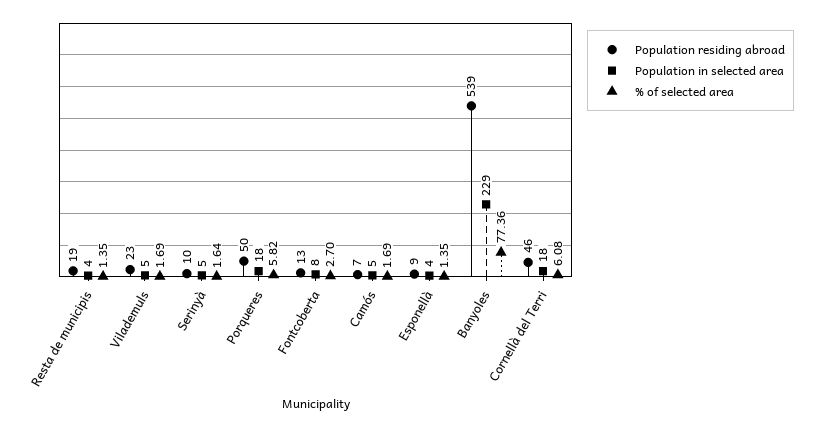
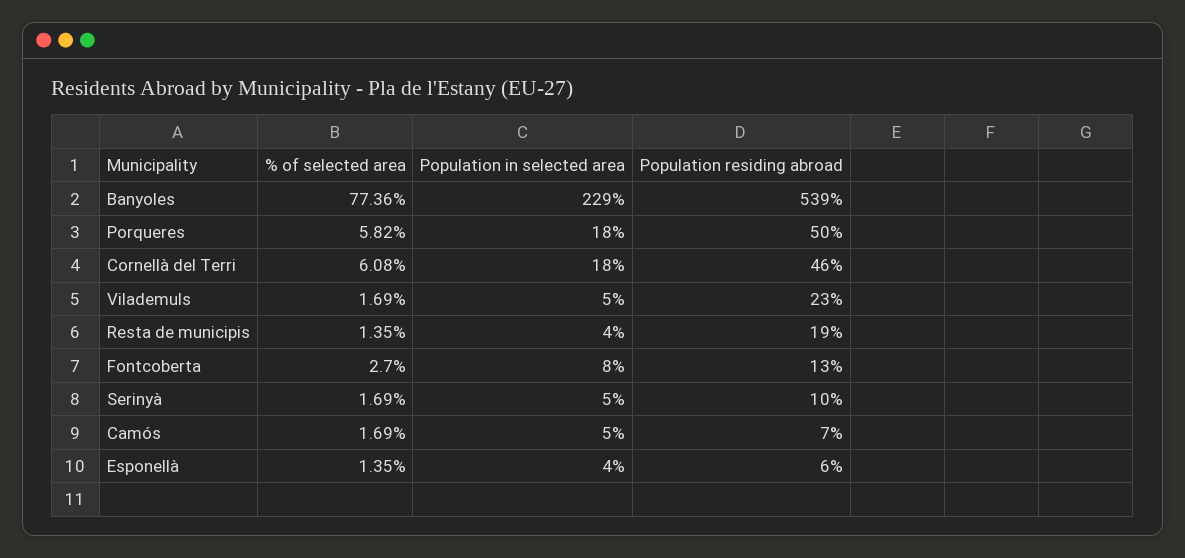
  {
    "Population residing abroad": {
      "Resta de municipis": 19,
      "Vilademuls": 23,
      "Serinyà": 10,
      "Porqueres": 50,
      "Fontcoberta": 13,
      "Camós": 7,
-     "Esponellà": 9,
+     "Esponellà": 6,
      "Banyoles": 539,
      "Cornellà del Terri": 46
    },
    "Population in selected area": {
      "Resta de municipis": 4,
      "Vilademuls": 5,
      "Serinyà": 5,
      "Porqueres": 18,
      "Fontcoberta": 8,
      "Camós": 5,
      "Esponellà": 4,
      "Banyoles": 229,
      "Cornellà del Terri": 18
    },
    "% of selected area": {
      "Resta de municipis": 1.35,
      "Vilademuls": 1.69,
-     "Serinyà": 1.64,
+     "Serinyà": 1.69,
      "Porqueres": 5.82,
      "Fontcoberta": 2.7,
      "Camós": 1.69,
      "Esponellà": 1.35,
      "Banyoles": 77.36,
      "Cornellà del Terri": 6.08
    }
  }

